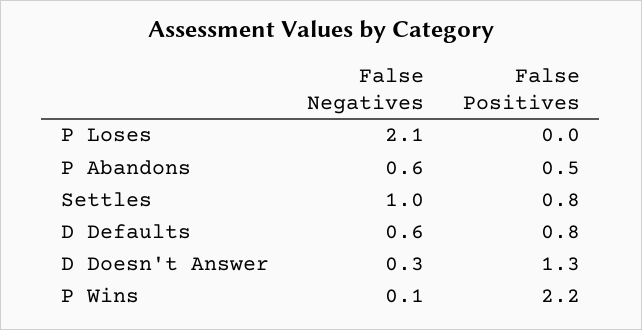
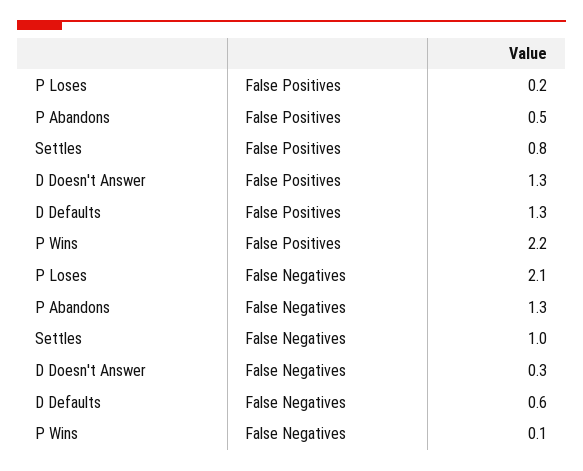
  {
    "False Negatives": {
      "P Loses": 2.1,
-     "P Abandons": 0.6,
+     "P Abandons": 1.3,
      "Settles": 1,
      "D Defaults": 0.6,
      "D Doesn't Answer": 0.3,
      "P Wins": 0.1
    },
    "False Positives": {
-     "P Loses": 0,
+     "P Loses": 0.2,
      "P Abandons": 0.5,
      "Settles": 0.8,
-     "D Defaults": 0.8,
+     "D Defaults": 1.3,
      "D Doesn't Answer": 1.3,
      "P Wins": 2.2
    }
  }

